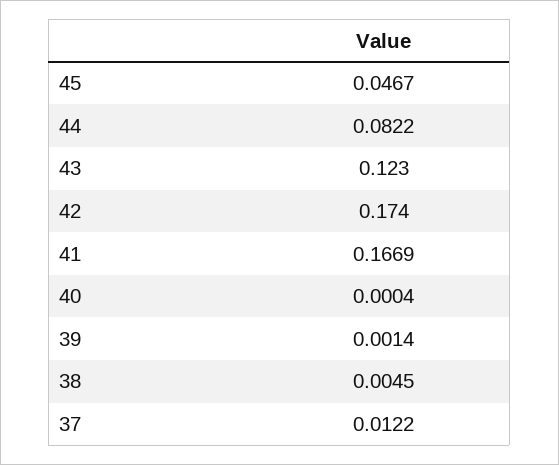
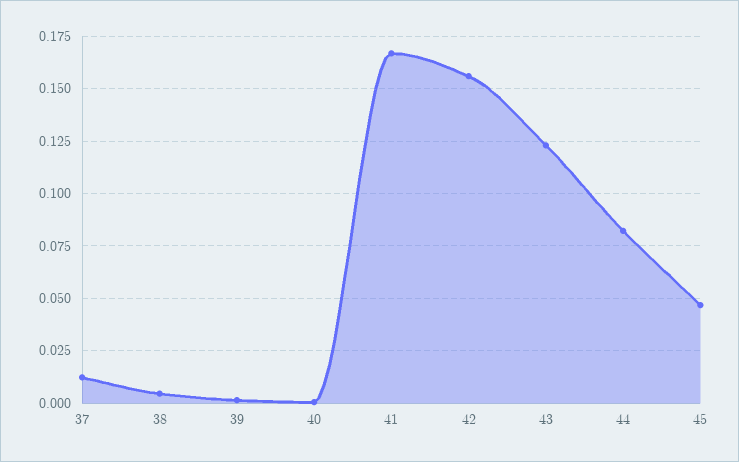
  {
    "45": 0.0467,
    "44": 0.0822,
    "43": 0.123,
-   "42": 0.174,
+   "42": 0.155,
    "41": 0.1669,
    "40": 0.0004,
    "39": 0.0014,
    "38": 0.0045,
    "37": 0.0122
  }

